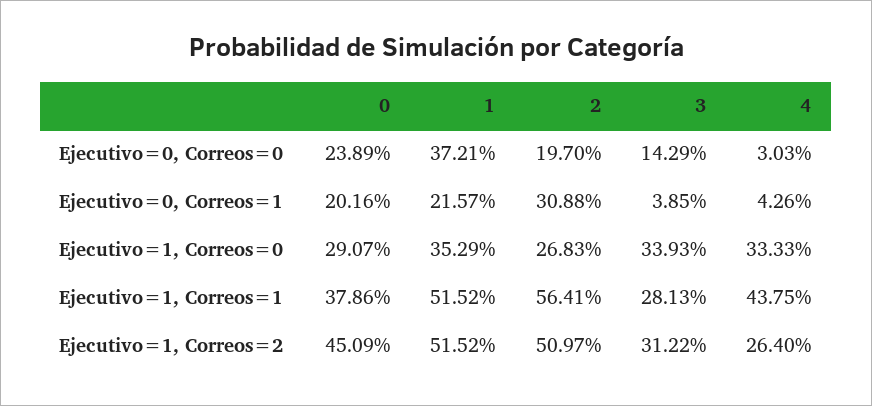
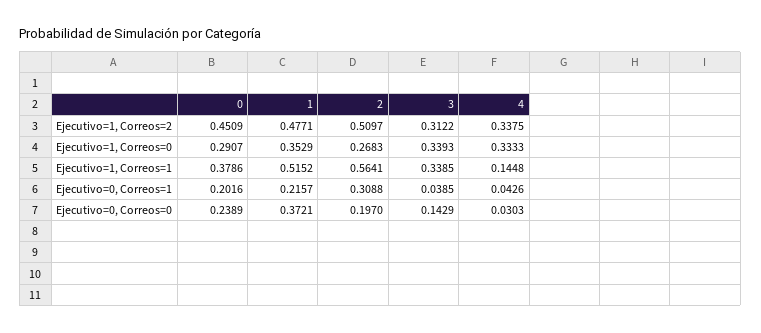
  {
    "0": {
      "Ejecutivo=0, Correos=0": 0.2389,
      "Ejecutivo=0, Correos=1": 0.2016,
      "Ejecutivo=1, Correos=0": 0.2907,
      "Ejecutivo=1, Correos=1": 0.3786,
      "Ejecutivo=1, Correos=2": 0.4509
    },
    "1": {
      "Ejecutivo=0, Correos=0": 0.3721,
      "Ejecutivo=0, Correos=1": 0.2157,
      "Ejecutivo=1, Correos=0": 0.3529,
      "Ejecutivo=1, Correos=1": 0.5152,
-     "Ejecutivo=1, Correos=2": 0.5152
+     "Ejecutivo=1, Correos=2": 0.4771
    },
    "2": {
      "Ejecutivo=0, Correos=0": 0.197,
      "Ejecutivo=0, Correos=1": 0.3088,
      "Ejecutivo=1, Correos=0": 0.2683,
      "Ejecutivo=1, Correos=1": 0.5641,
      "Ejecutivo=1, Correos=2": 0.5097
    },
    "3": {
      "Ejecutivo=0, Correos=0": 0.1429,
      "Ejecutivo=0, Correos=1": 0.0385,
      "Ejecutivo=1, Correos=0": 0.3393,
-     "Ejecutivo=1, Correos=1": 0.2813,
+     "Ejecutivo=1, Correos=1": 0.3385,
      "Ejecutivo=1, Correos=2": 0.3122
    },
    "4": {
      "Ejecutivo=0, Correos=0": 0.0303,
      "Ejecutivo=0, Correos=1": 0.0426,
      "Ejecutivo=1, Correos=0": 0.3333,
-     "Ejecutivo=1, Correos=1": 0.4375,
+     "Ejecutivo=1, Correos=1": 0.1448,
-     "Ejecutivo=1, Correos=2": 0.264
+     "Ejecutivo=1, Correos=2": 0.3375
    }
  }

